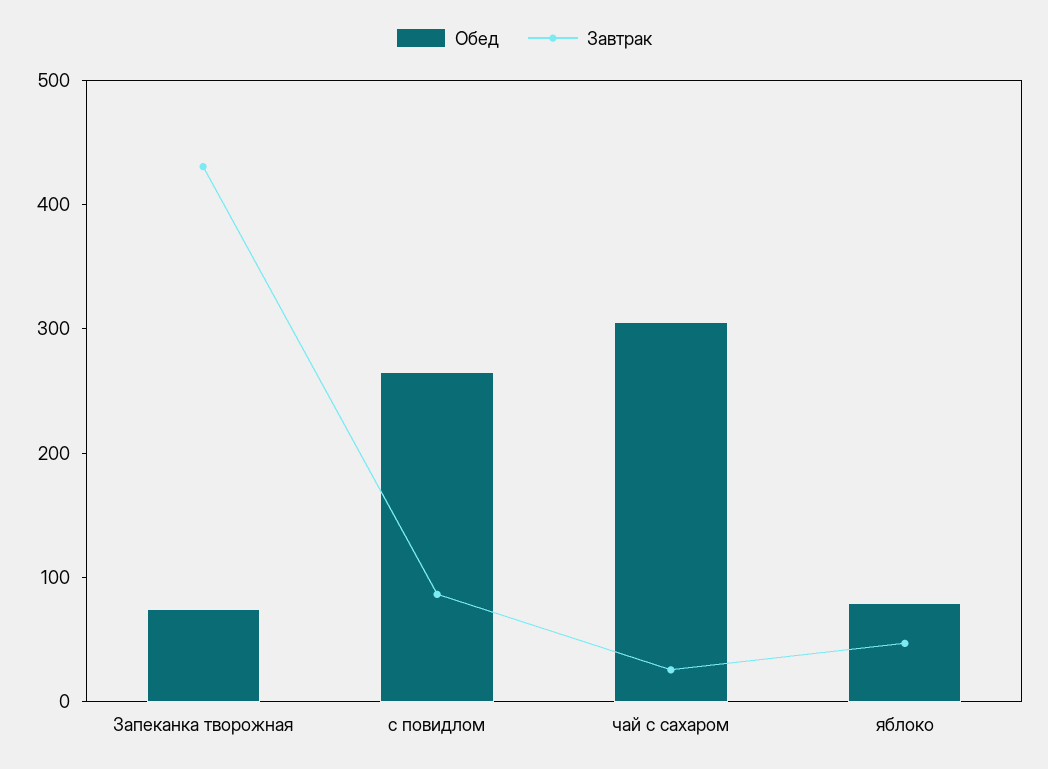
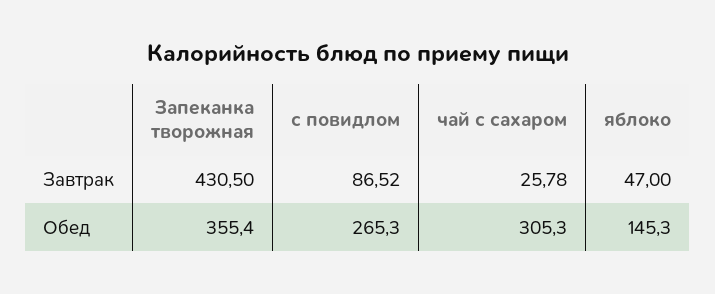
  {
    "Обед": {
-     "Запеканка творожная": 80,
+     "Запеканка творожная": 355.4,
      "с повидлом": 265.3,
      "чай с сахаром": 305.3,
-     "яблоко": 80
+     "яблоко": 145.3
    },
    "Завтрак": {
      "Запеканка творожная": 430.5,
      "с повидлом": 86.52,
      "чай с сахаром": 25.78,
      "яблоко": 47
    }
  }

